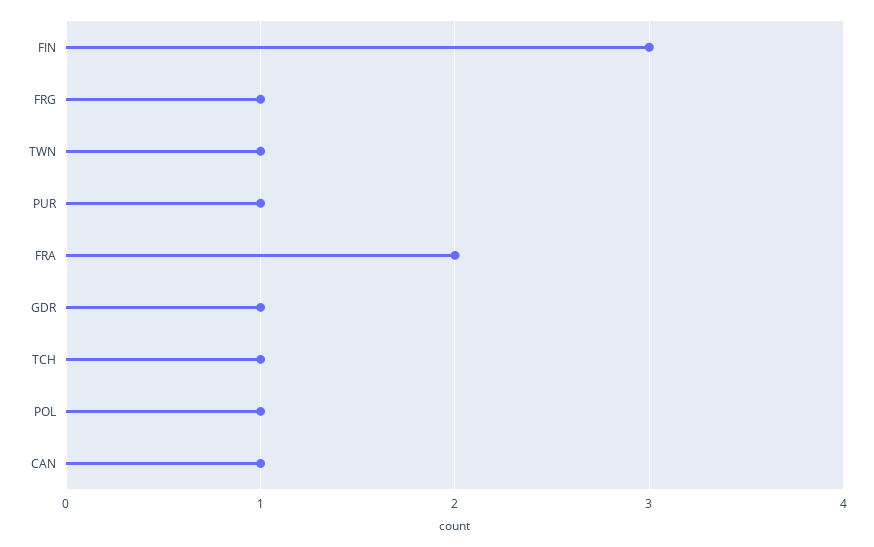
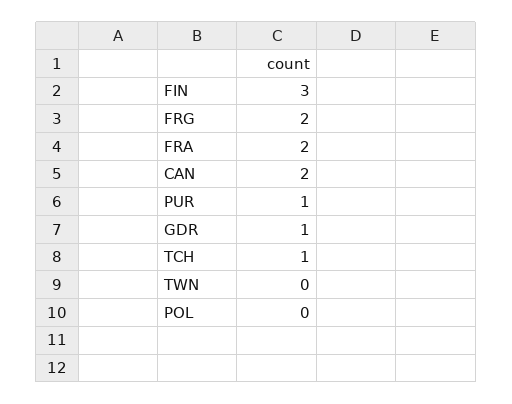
  {
    "FIN": 3,
-   "FRG": 1,
+   "FRG": 2,
-   "TWN": 1,
+   "TWN": 0,
    "PUR": 1,
    "FRA": 2,
    "GDR": 1,
    "TCH": 1,
-   "POL": 1,
+   "POL": 0,
-   "CAN": 1
+   "CAN": 2
  }

